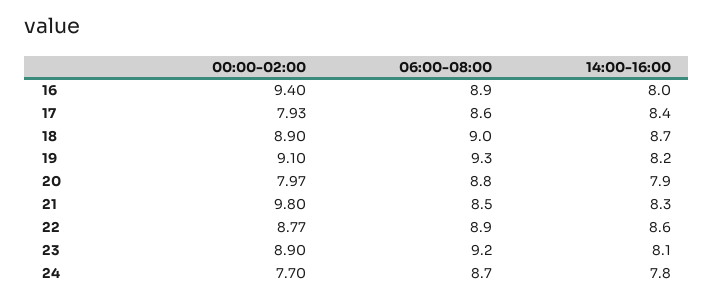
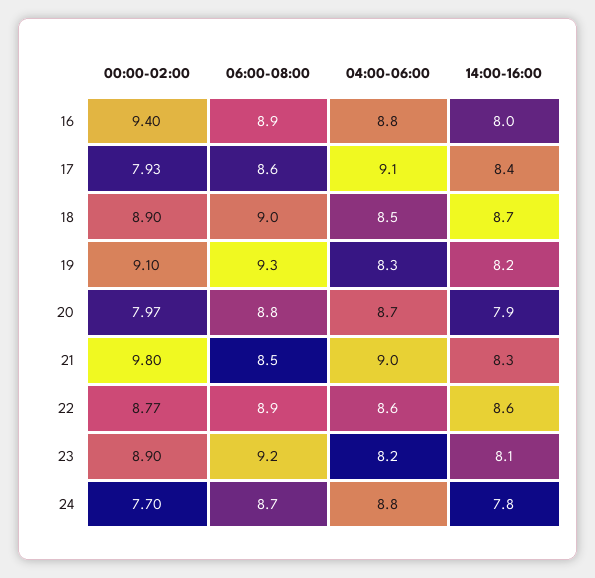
  {
    "00:00-02:00": {
      "16": 9.4,
      "17": 7.93,
      "18": 8.9,
      "19": 9.1,
      "20": 7.97,
      "21": 9.8,
      "22": 8.77,
      "23": 8.9,
      "24": 7.7
    },
    "06:00-08:00": {
      "16": 8.9,
      "17": 8.6,
      "18": 9,
      "19": 9.3,
      "20": 8.8,
      "21": 8.5,
      "22": 8.9,
      "23": 9.2,
      "24": 8.7
    },
    "14:00-16:00": {
      "16": 8,
      "17": 8.4,
      "18": 8.7,
      "19": 8.2,
      "20": 7.9,
      "21": 8.3,
      "22": 8.6,
      "23": 8.1,
      "24": 7.8
-   }
+   },
+   "04:00-06:00": {
+     "16": 8.8,
+     "17": 9.1,
+     "18": 8.5,
+     "19": 8.3,
+     "20": 8.7,
+     "21": 9,
+     "22": 8.6,
+     "23": 8.2,
+     "24": 8.8
+   }
  }

